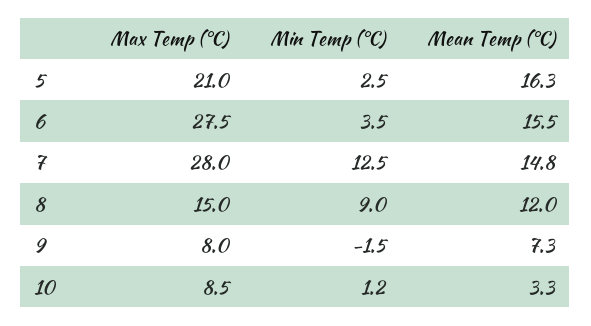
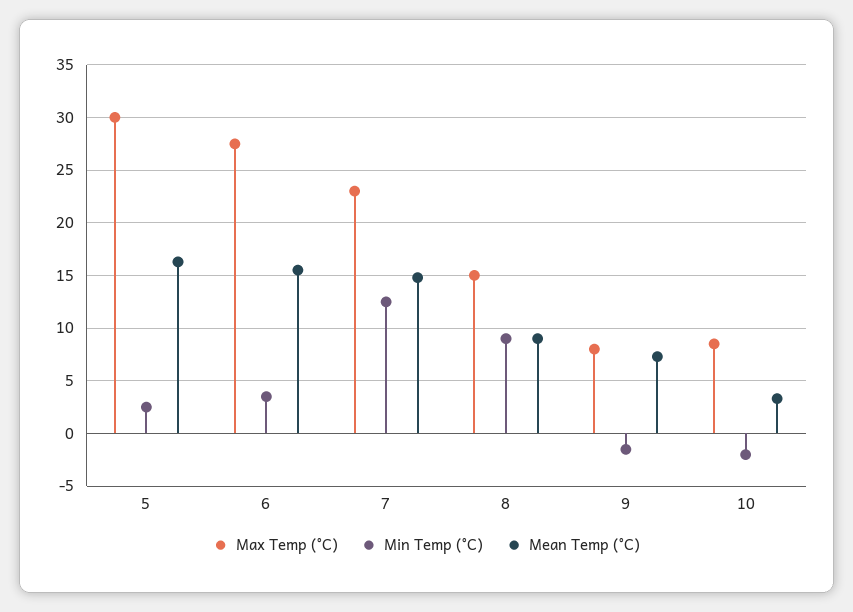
  {
    "Max Temp (°C)": {
-     "5": 21,
+     "5": 30,
      "6": 27.5,
-     "7": 28,
+     "7": 23,
      "8": 15,
      "9": 8,
      "10": 8.5
    },
    "Min Temp (°C)": {
      "5": 2.5,
      "6": 3.5,
      "7": 12.5,
      "8": 9,
      "9": -1.5,
-     "10": 1.2
+     "10": -2
    },
    "Mean Temp (°C)": {
      "5": 16.3,
      "6": 15.5,
      "7": 14.8,
-     "8": 12,
+     "8": 9,
      "9": 7.3,
      "10": 3.3
    }
  }

